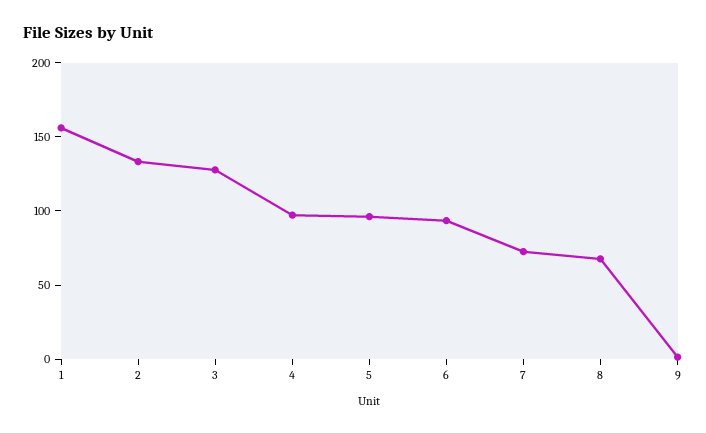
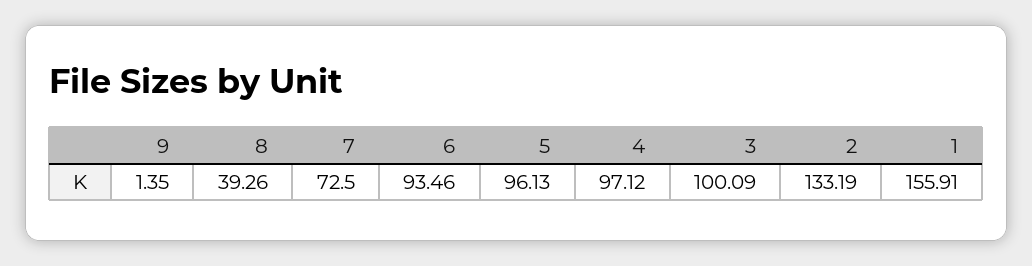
  {
    "1": 155.91,
    "2": 133.19,
-   "3": 130,
+   "3": 100.09,
    "4": 97.12,
    "5": 96.13,
    "6": 93.46,
    "7": 72.5,
-   "8": 70,
+   "8": 39.26,
    "9": 1.35
  }

